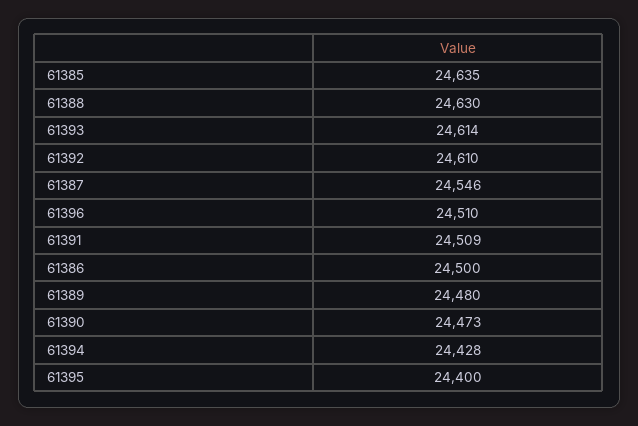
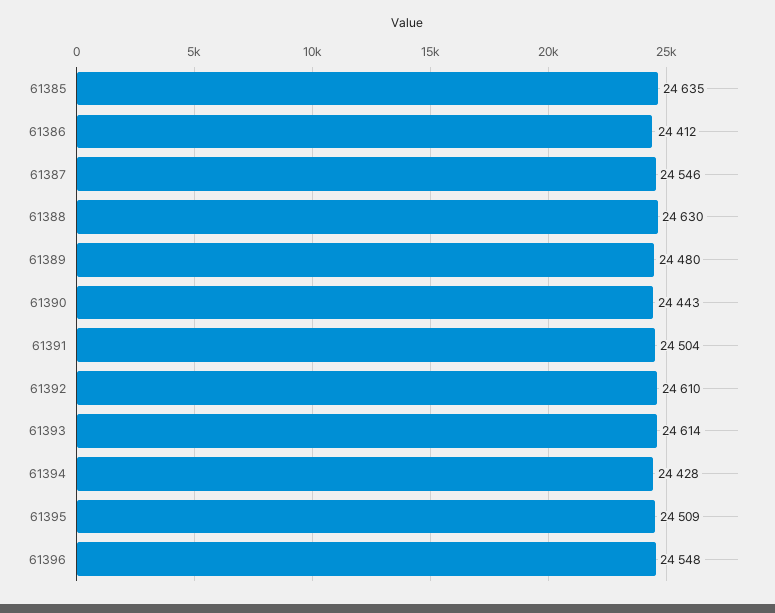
  {
    "61385": 24635,
    "61388": 24630,
    "61393": 24614,
    "61392": 24610,
    "61387": 24546,
-   "61396": 24510,
+   "61396": 24548,
-   "61391": 24509,
+   "61391": 24504,
-   "61386": 24500,
+   "61386": 24412,
    "61389": 24480,
-   "61390": 24473,
+   "61390": 24443,
    "61394": 24428,
-   "61395": 24400
+   "61395": 24509
  }

